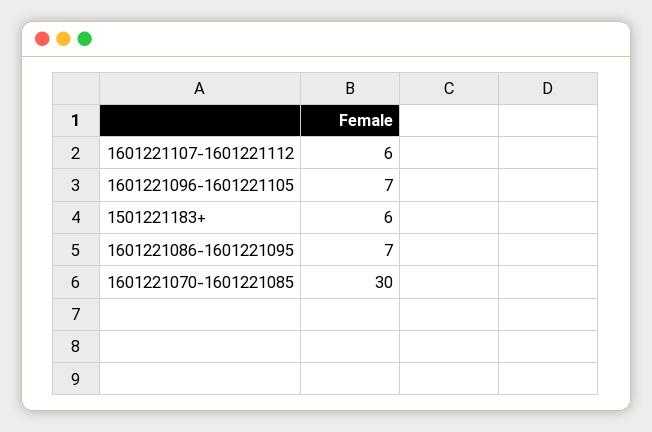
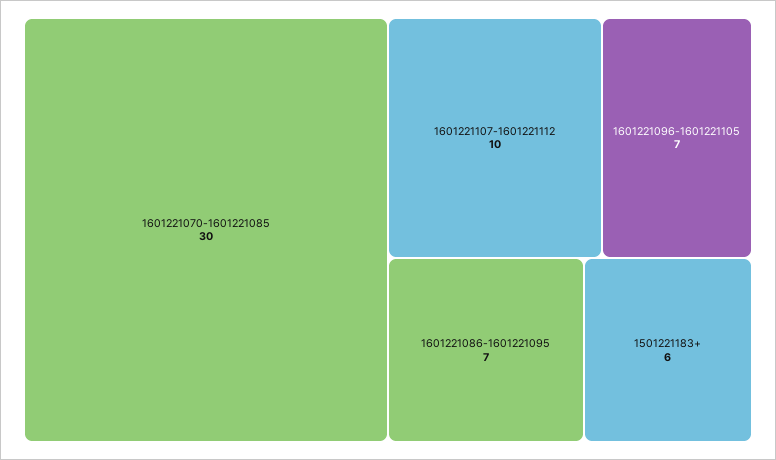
  {
-   "1601221107-1601221112": 6,
+   "1601221107-1601221112": 10,
    "1601221096-1601221105": 7,
    "1501221183+": 6,
    "1601221086-1601221095": 7,
    "1601221070-1601221085": 30
  }

